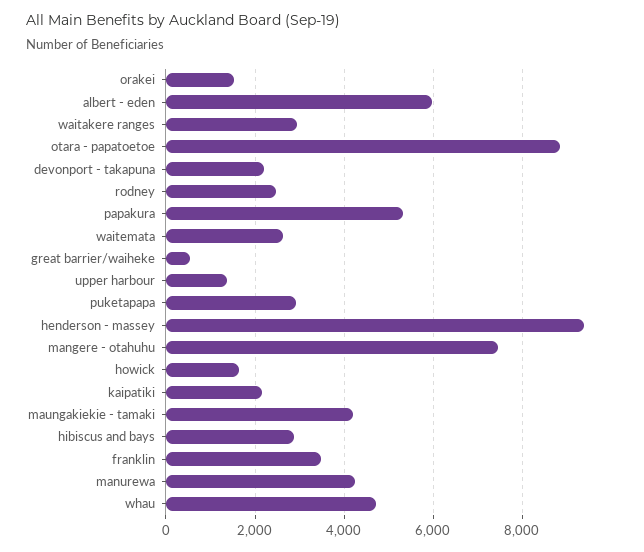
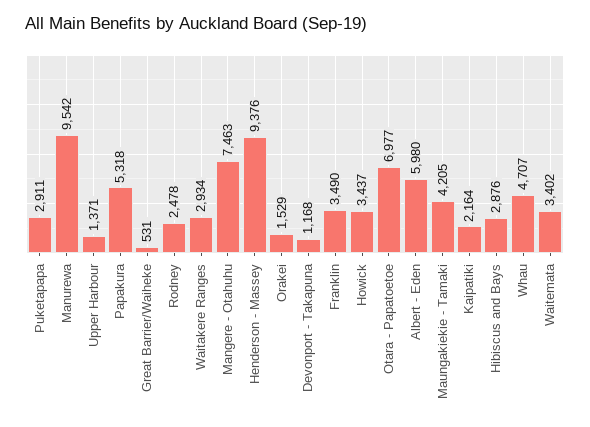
  {
    "orakei": 1529,
    "albert - eden": 5980,
    "waitakere ranges": 2934,
-   "otara - papatoetoe": 8800,
+   "otara - papatoetoe": 6977,
-   "devonport - takapuna": 2200,
+   "devonport - takapuna": 1168,
    "rodney": 2478,
    "papakura": 5318,
-   "waitemata": 2600,
+   "waitemata": 3402,
    "great barrier/waiheke": 531,
    "upper harbour": 1371,
    "puketapapa": 2911,
    "henderson - massey": 9376,
    "mangere - otahuhu": 7463,
-   "howick": 1600,
+   "howick": 3437,
    "kaipatiki": 2164,
    "maungakiekie - tamaki": 4205,
    "hibiscus and bays": 2876,
    "franklin": 3490,
-   "manurewa": 4200,
+   "manurewa": 9542,
    "whau": 4707
  }

